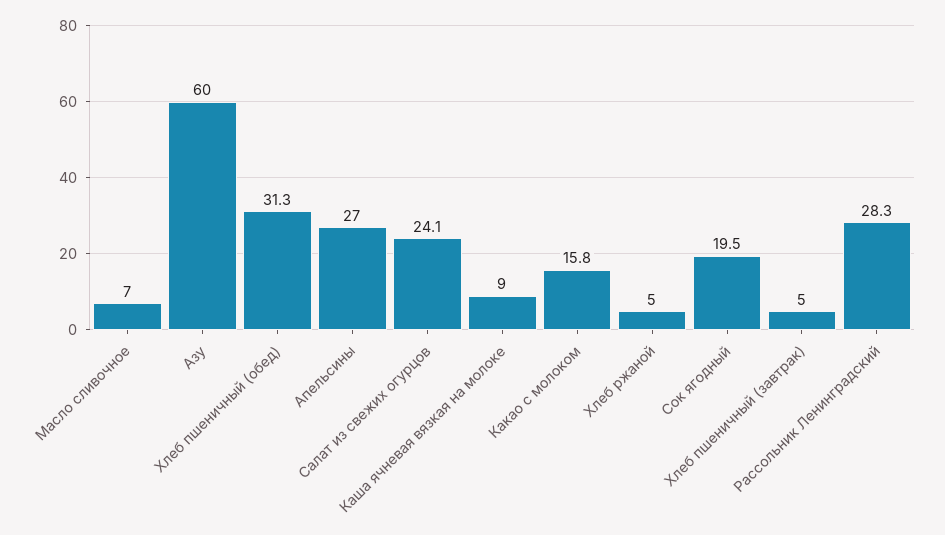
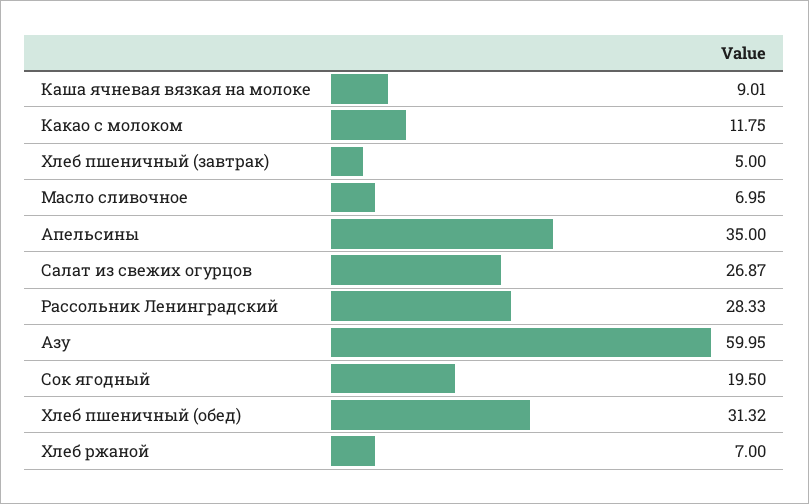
  {
    "Масло сливочное": 6.95,
    "Азу": 59.95,
    "Хлеб пшеничный (обед)": 31.32,
-   "Апельсины": 27,
+   "Апельсины": 35,
-   "Салат из свежих огурцов": 24.1,
+   "Салат из свежих огурцов": 26.87,
    "Каша ячневая вязкая на молоке": 9.01,
-   "Какао с молоком": 15.8,
+   "Какао с молоком": 11.75,
-   "Хлеб ржаной": 5,
+   "Хлеб ржаной": 7,
    "Сок ягодный": 19.5,
    "Хлеб пшеничный (завтрак)": 5,
    "Рассольник Ленинградский": 28.33
  }

